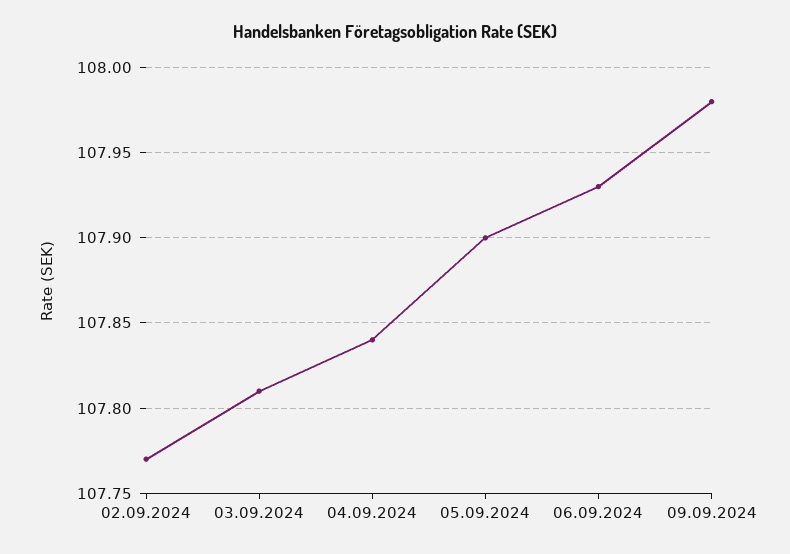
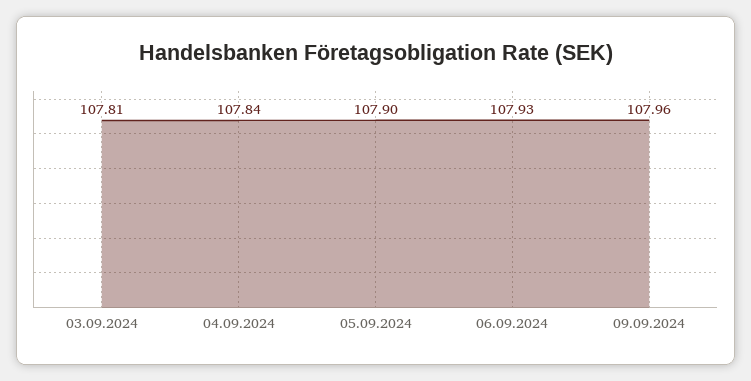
  {
-   "02.09.2024": 107.77,
    "03.09.2024": 107.81,
    "04.09.2024": 107.84,
    "05.09.2024": 107.9,
    "06.09.2024": 107.93,
-   "09.09.2024": 107.98
+   "09.09.2024": 107.96
  }

